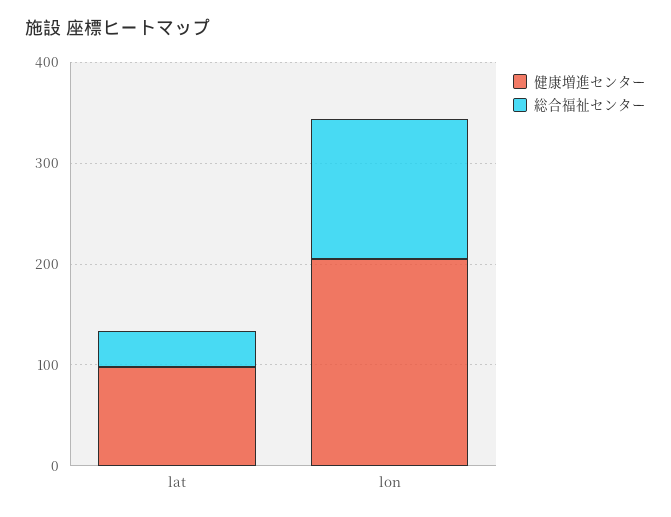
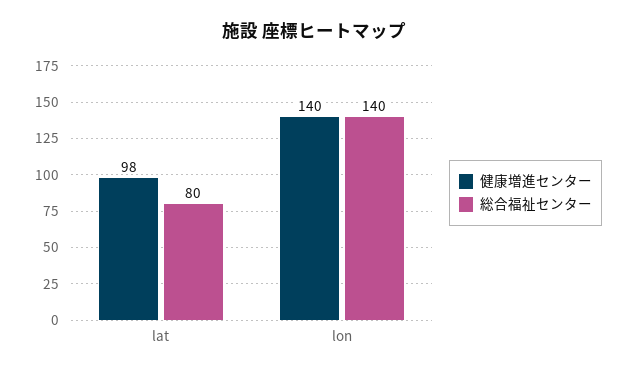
  {
    "健康増進センター": {
      "lat": 98,
-     "lon": 200
+     "lon": 140
    },
    "総合福祉センター": {
-     "lat": 40,
+     "lat": 80,
      "lon": 140
    }
  }

